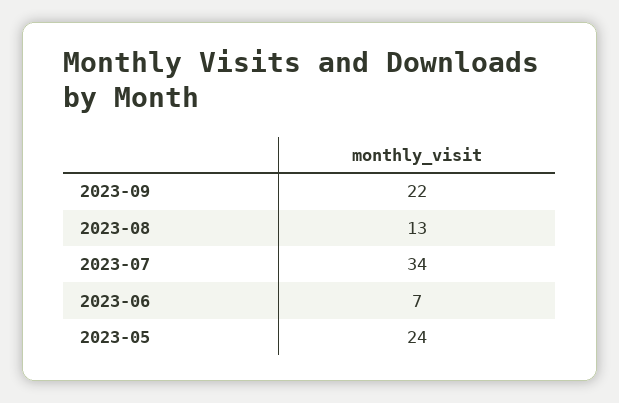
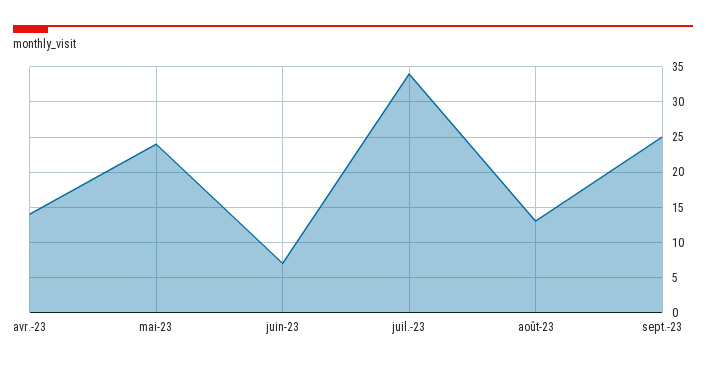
  {
-   "2023-09": 22,
+   "2023-09": 25,
    "2023-08": 13,
    "2023-07": 34,
    "2023-06": 7,
-   "2023-05": 24
+   "2023-05": 24,
+   "avr.-23": 14
  }

